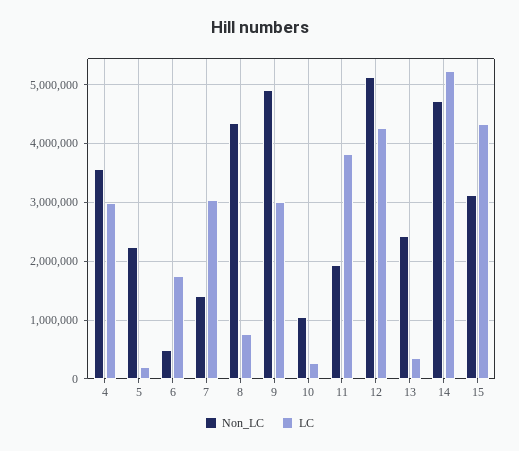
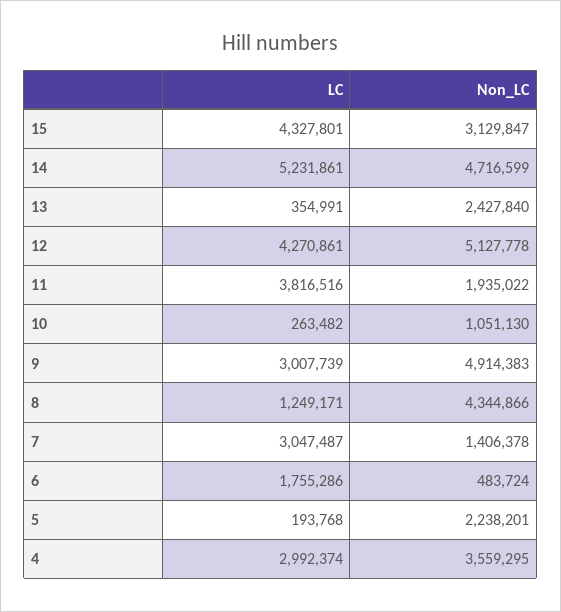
  {
    "Non_LC": {
      "4": 3559295,
      "5": 2238201,
      "6": 483724,
      "7": 1406378,
      "8": 4344866,
      "9": 4914383,
      "10": 1051130,
      "11": 1935022,
      "12": 5127778,
      "13": 2427840,
      "14": 4716599,
      "15": 3129847
    },
    "LC": {
      "4": 2992374,
      "5": 193768,
      "6": 1755286,
      "7": 3047487,
-     "8": 800000,
+     "8": 1249171,
      "9": 3007739,
      "10": 263482,
      "11": 3816516,
      "12": 4270861,
      "13": 354991,
      "14": 5231861,
      "15": 4327801
    }
  }

